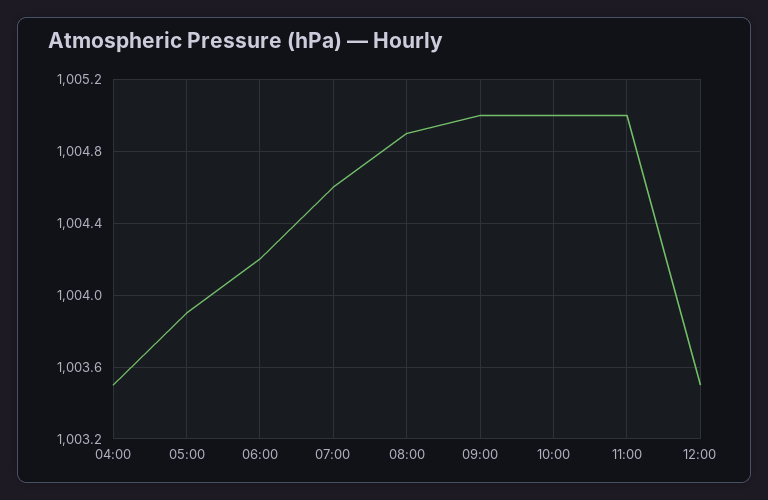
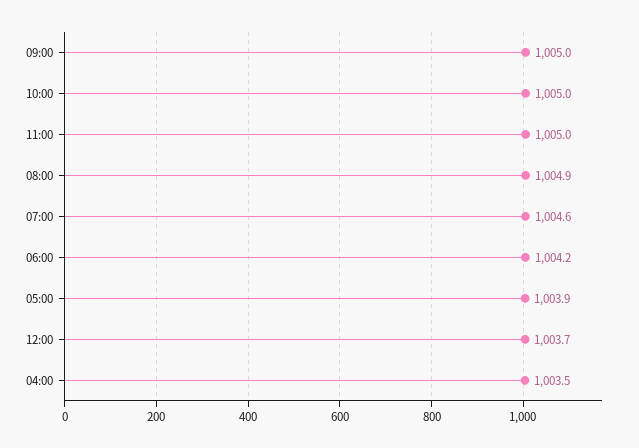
  {
    "04:00": 1003.5,
    "05:00": 1003.9,
    "06:00": 1004.2,
    "07:00": 1004.6,
    "08:00": 1004.9,
    "09:00": 1005,
    "10:00": 1005,
    "11:00": 1005,
-   "12:00": 1003.5
+   "12:00": 1003.7
  }

